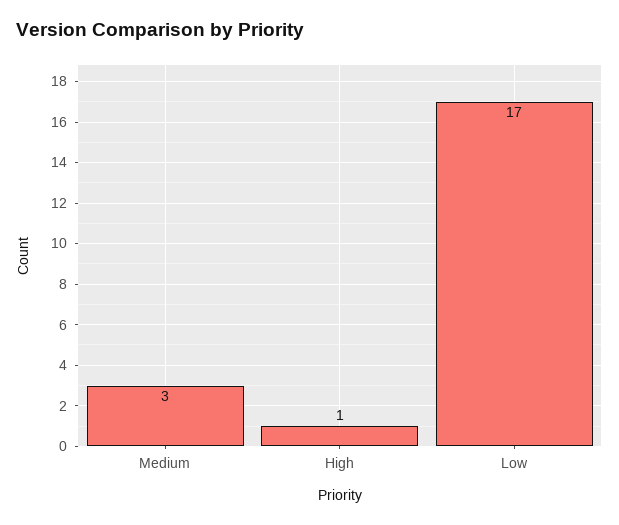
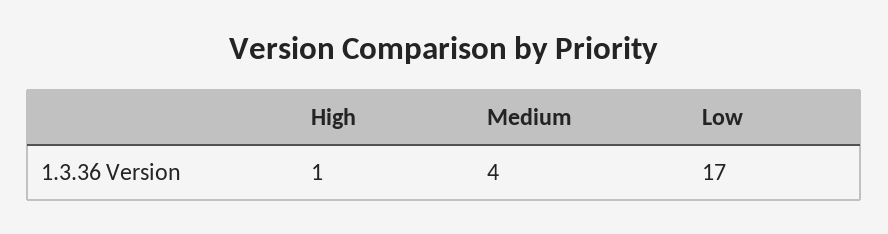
  {
-   "Medium": 3,
+   "Medium": 4,
    "High": 1,
    "Low": 17
  }

